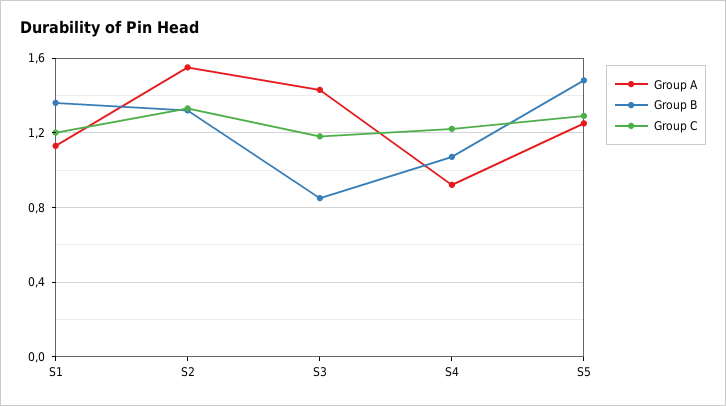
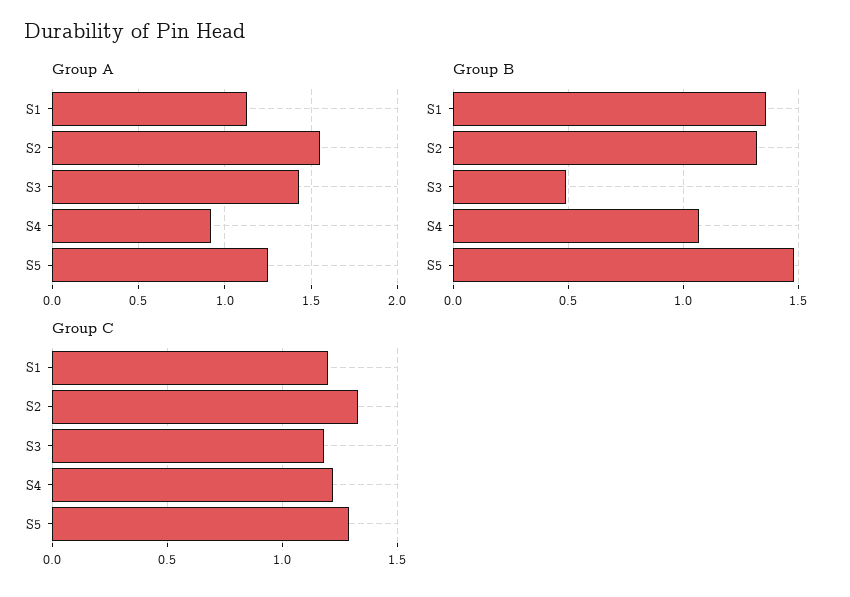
  {
    "Group A": {
      "S1": 1.15,
      "S2": 1.55,
      "S3": 1.45,
      "S4": 0.9,
      "S5": 1.25
    },
    "Group B": {
      "S1": 1.35,
      "S2": 1.3,
-     "S3": 0.85,
+     "S3": 0.5,
      "S4": 1.05,
      "S5": 1.5
    },
    "Group C": {
      "S1": 1.2,
      "S2": 1.35,
      "S3": 1.2,
      "S4": 1.2,
      "S5": 1.3
    }
  }

